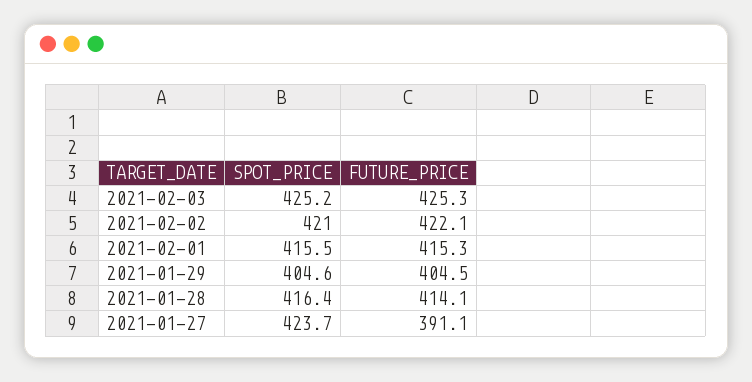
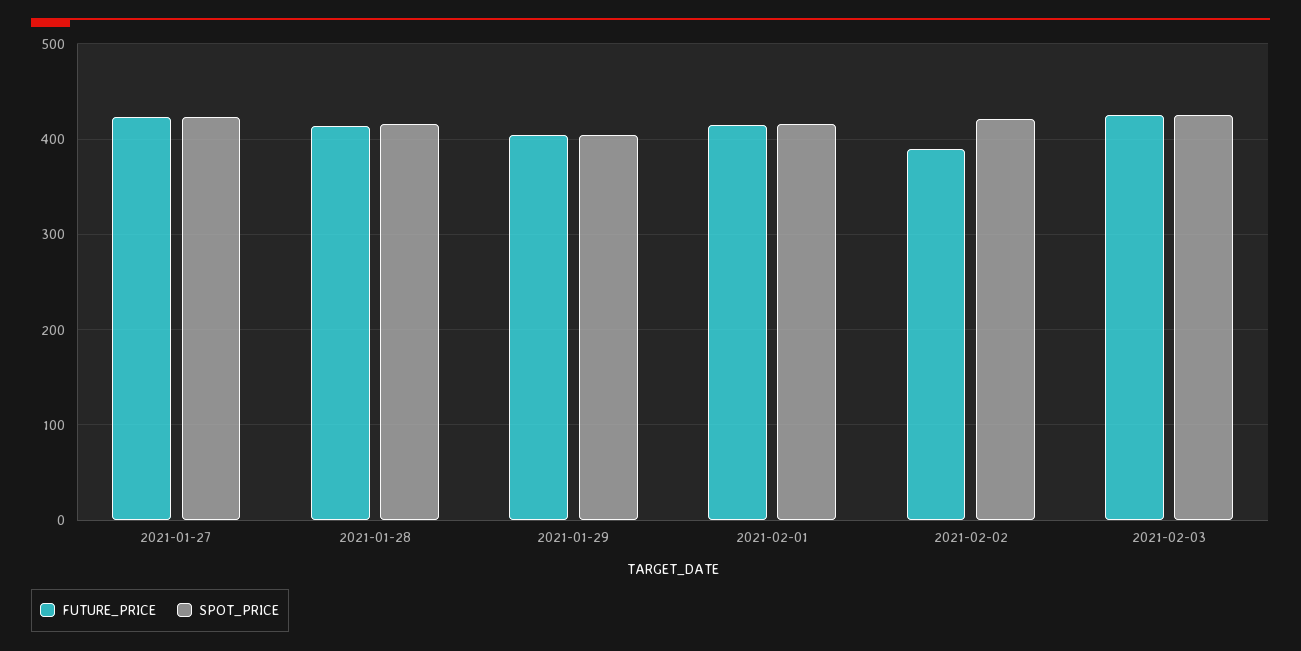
  {
    "SPOT_PRICE": {
      "2021-02-03": 425.2,
      "2021-02-02": 421,
      "2021-02-01": 415.5,
      "2021-01-29": 404.6,
      "2021-01-28": 416.4,
      "2021-01-27": 423.7
    },
    "FUTURE_PRICE": {
      "2021-02-03": 425.3,
-     "2021-02-02": 422.1,
+     "2021-02-02": 390,
      "2021-02-01": 415.3,
      "2021-01-29": 404.5,
      "2021-01-28": 414.1,
-     "2021-01-27": 391.1
+     "2021-01-27": 420
    }
  }

